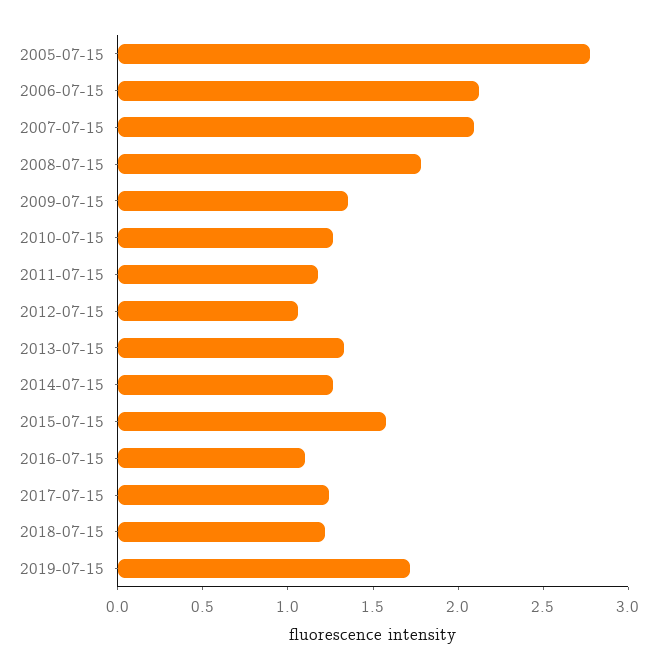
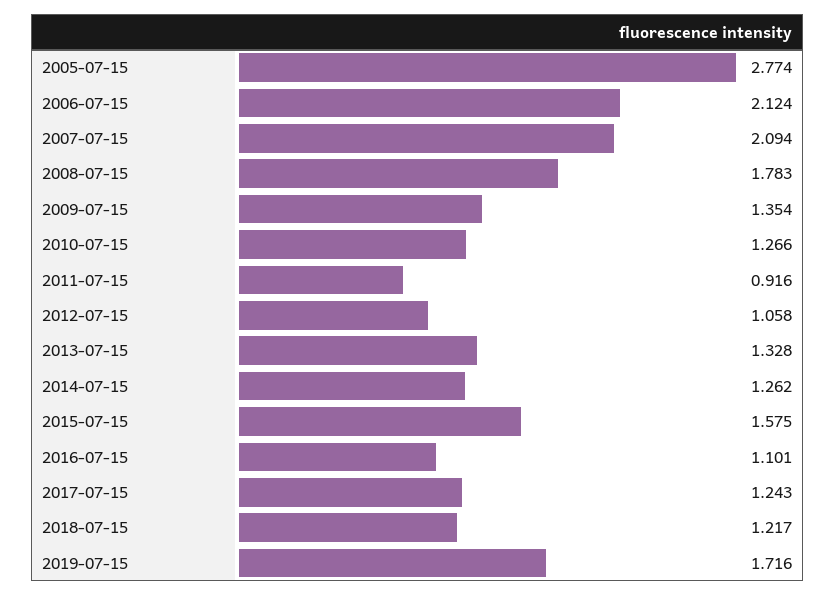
  {
    "2005-07-15": 2.774,
    "2006-07-15": 2.124,
    "2007-07-15": 2.094,
    "2008-07-15": 1.783,
    "2009-07-15": 1.354,
    "2010-07-15": 1.266,
-   "2011-07-15": 1.2,
+   "2011-07-15": 0.916,
    "2012-07-15": 1.058,
    "2013-07-15": 1.328,
    "2014-07-15": 1.262,
    "2015-07-15": 1.575,
    "2016-07-15": 1.101,
    "2017-07-15": 1.243,
    "2018-07-15": 1.217,
    "2019-07-15": 1.716
  }

